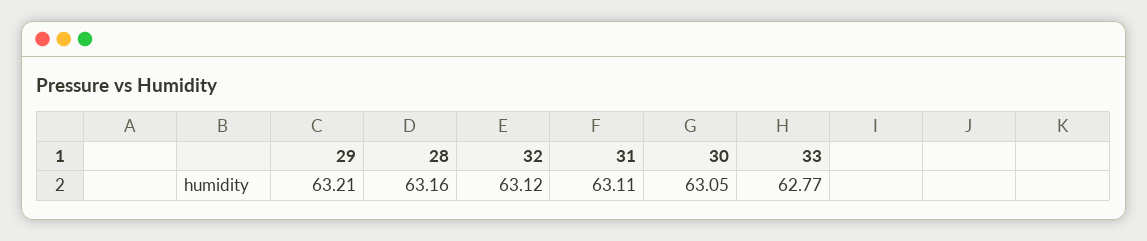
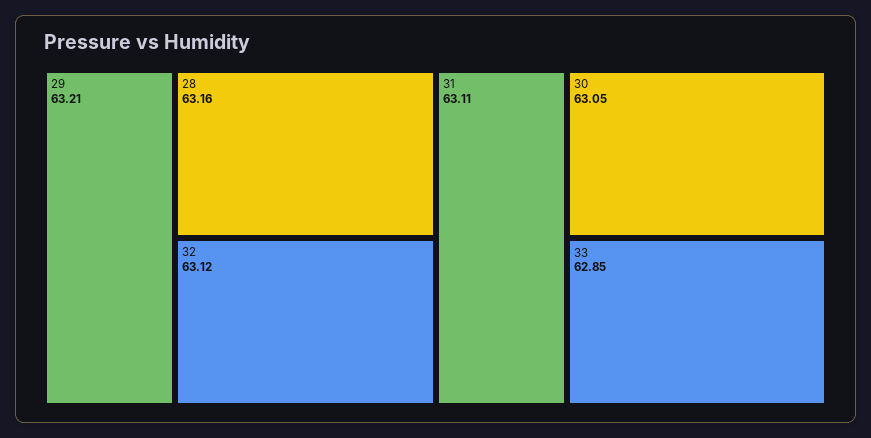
  {
    "29": 63.21,
    "28": 63.16,
    "32": 63.12,
    "31": 63.11,
    "30": 63.05,
-   "33": 62.77
+   "33": 62.85
  }

